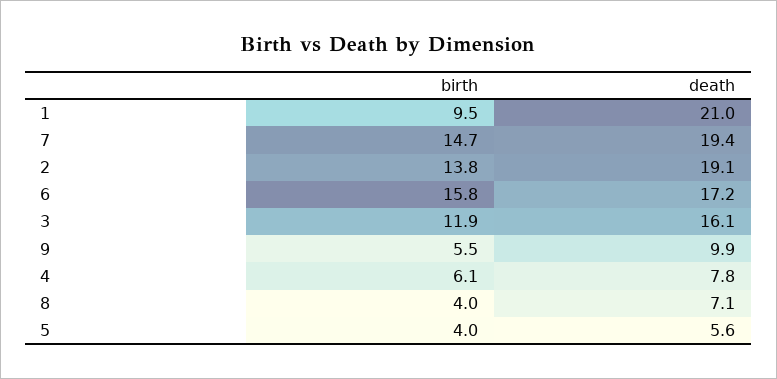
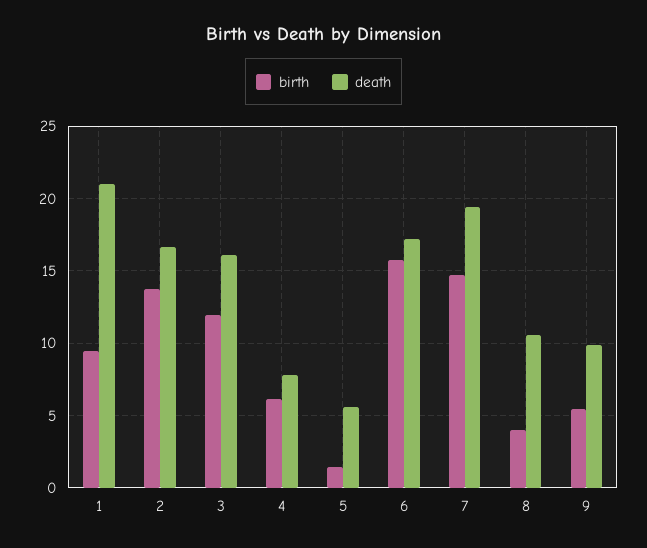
  {
    "birth": {
      "1": 9.5,
      "7": 14.7,
      "2": 13.8,
      "6": 15.8,
      "3": 11.9,
      "9": 5.5,
      "4": 6.1,
      "8": 4,
-     "5": 4
+     "5": 1.5
    },
    "death": {
      "1": 21,
      "7": 19.4,
-     "2": 19.1,
+     "2": 16.5,
      "6": 17.2,
      "3": 16.1,
      "9": 9.9,
      "4": 7.8,
-     "8": 7.1,
+     "8": 10.5,
      "5": 5.6
    }
  }

